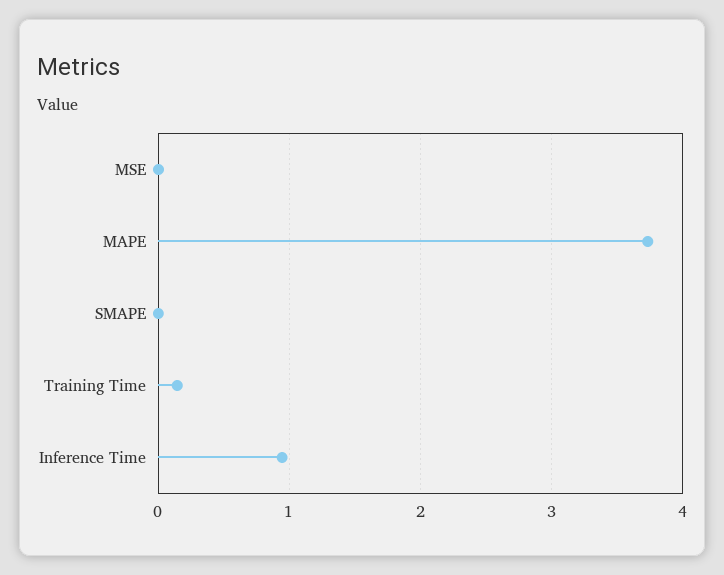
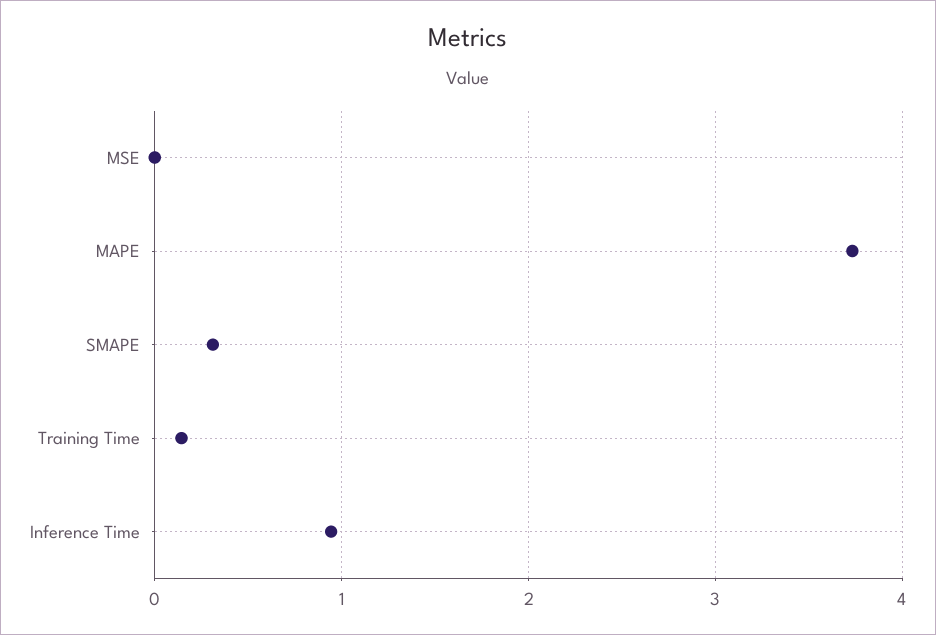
  {
    "MSE": 0,
    "MAPE": 3.7,
-   "SMAPE": 0,
+   "SMAPE": 0.3,
    "Training Time": 0.1,
    "Inference Time": 0.9
  }

